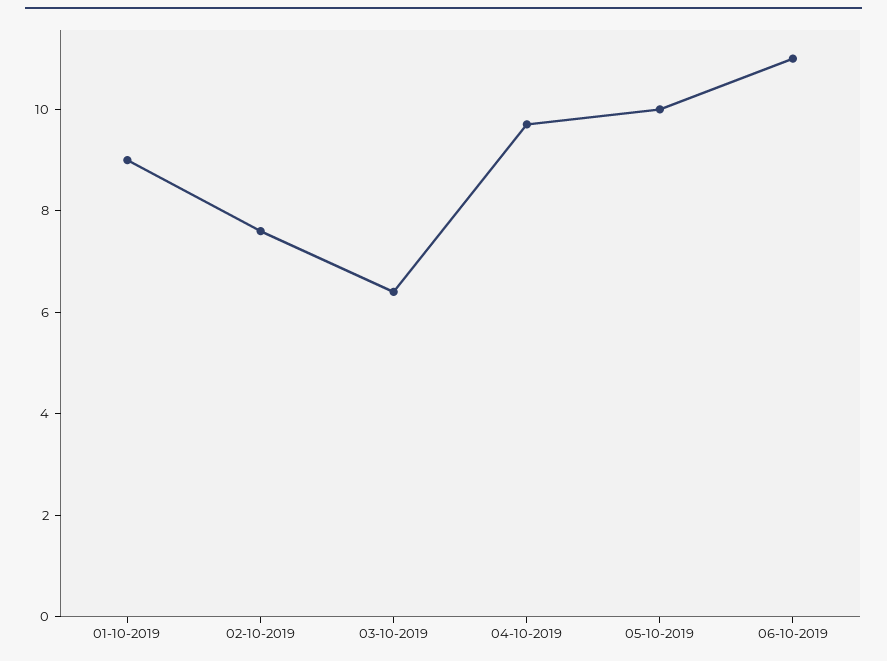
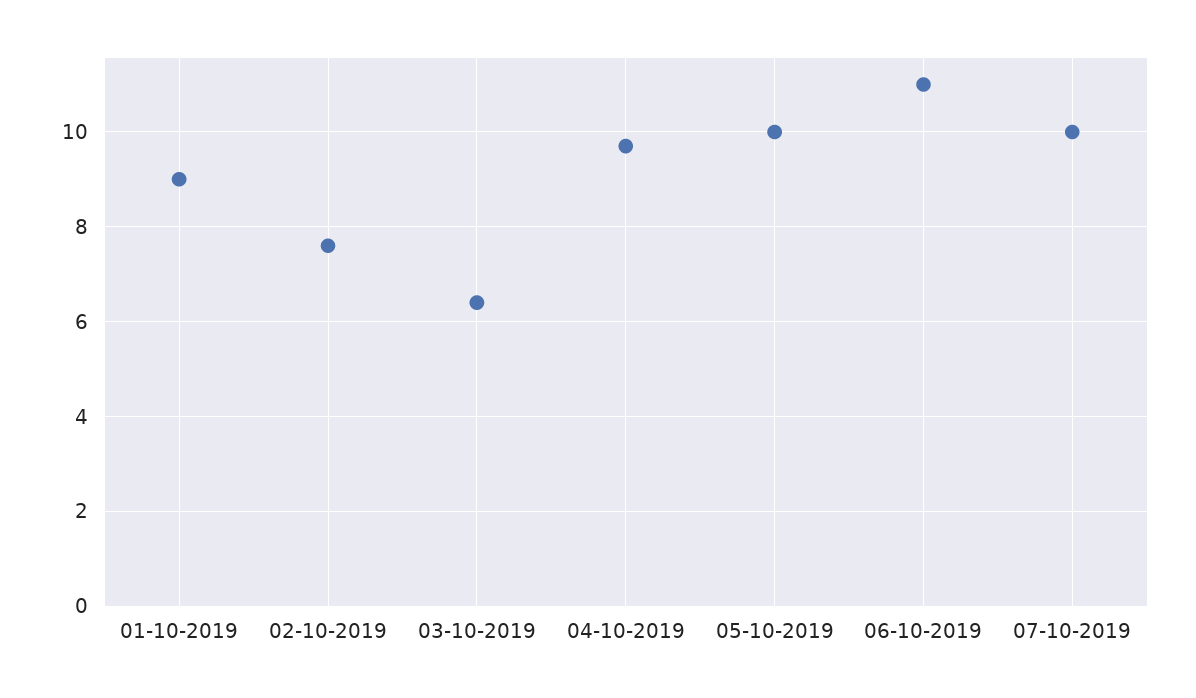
  {
    "01-10-2019": 9,
    "02-10-2019": 7.5,
    "03-10-2019": 6.5,
    "04-10-2019": 9.5,
    "05-10-2019": 10,
-   "06-10-2019": 11
+   "06-10-2019": 11,
+   "07-10-2019": 10
  }

